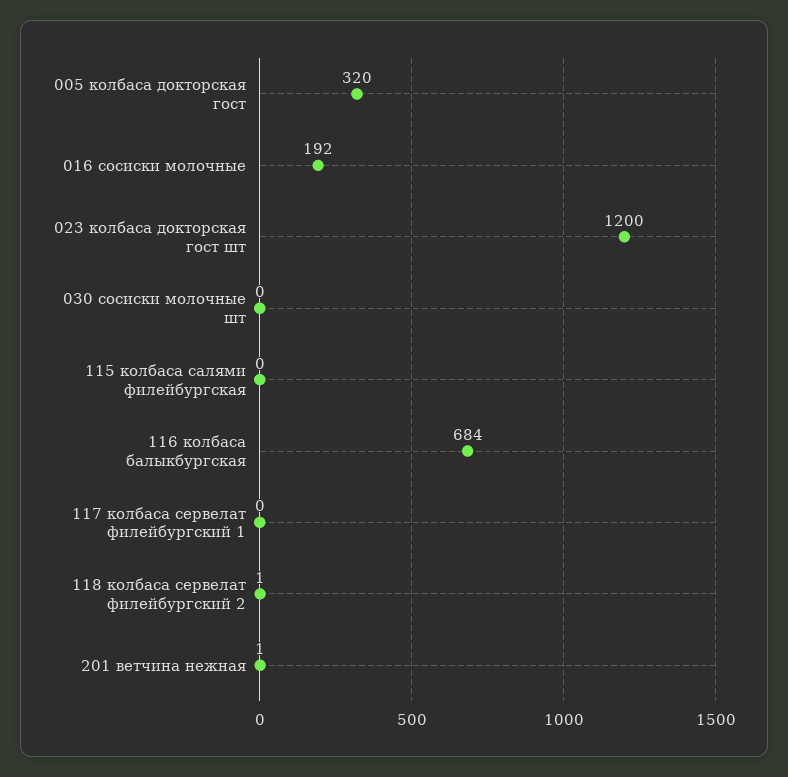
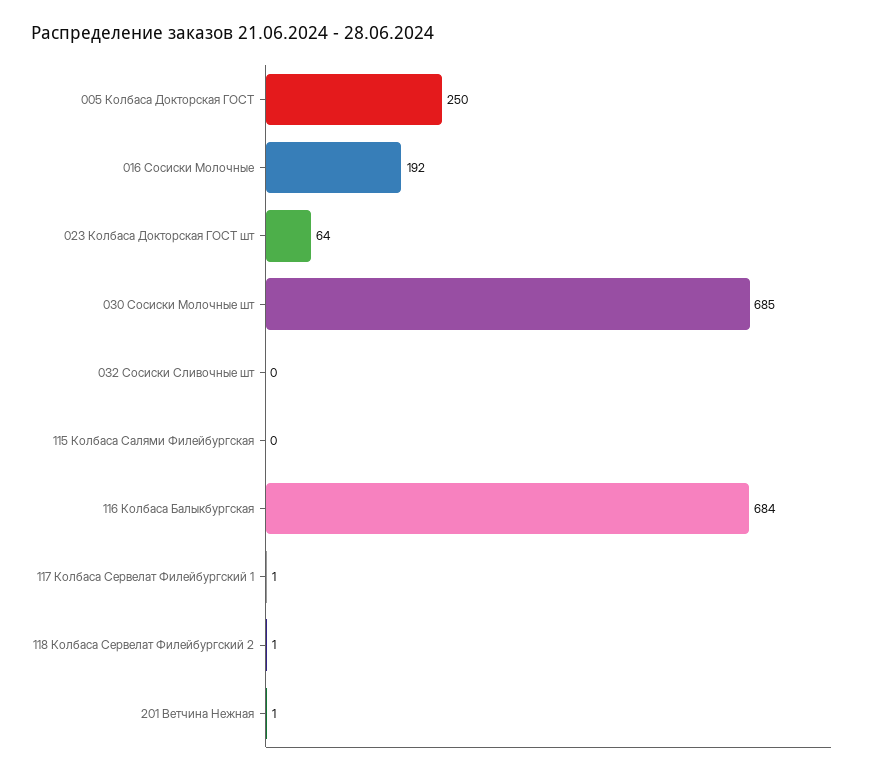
  {
-   "005 колбаса докторская гост": 320,
+   "005 колбаса докторская гост": 250,
    "016 сосиски молочные": 192,
-   "023 колбаса докторская гост шт": 1200,
+   "023 колбаса докторская гост шт": 64,
-   "030 сосиски молочные шт": 0,
+   "030 сосиски молочные шт": 685,
    "115 колбаса салями филейбургская": 0,
    "116 колбаса балыкбургская": 684,
-   "117 колбаса сервелат филейбургский 1": 0,
+   "117 колбаса сервелат филейбургский 1": 1,
    "118 колбаса сервелат филейбургский 2": 1,
-   "201 ветчина нежная": 1
+   "201 ветчина нежная": 1,
+   "032 Сосиски Сливочные шт": 0
  }

